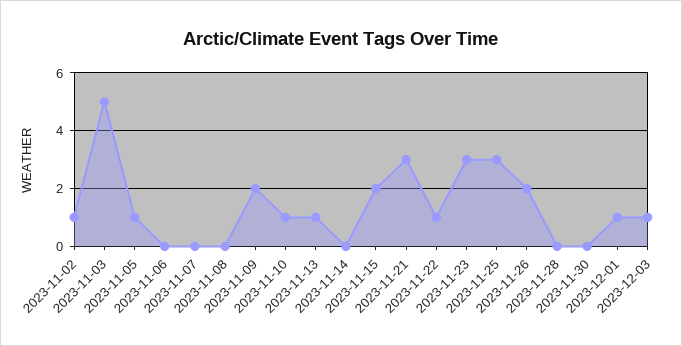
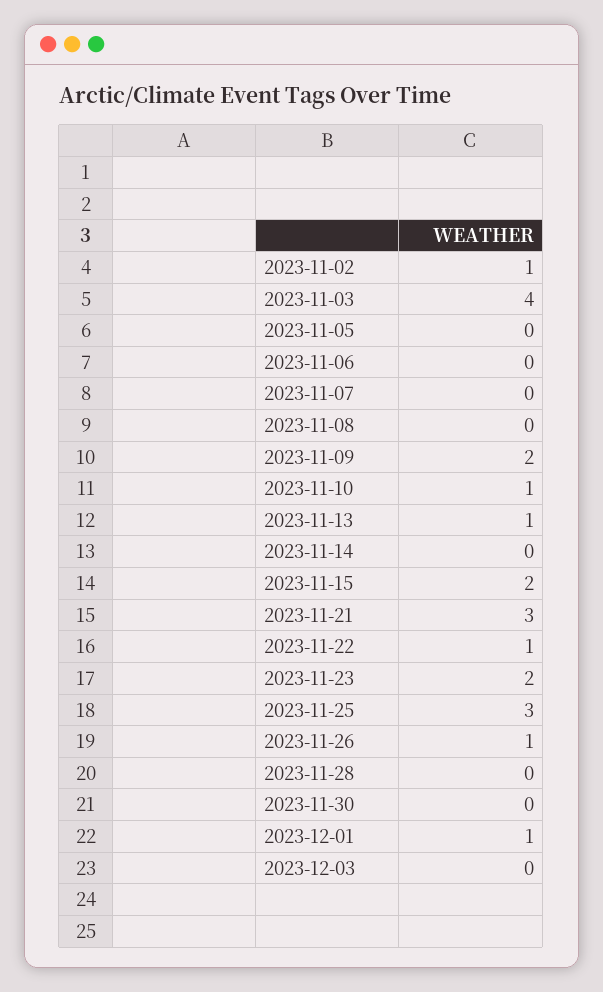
  {
    "2023-11-02": 1,
-   "2023-11-03": 5,
+   "2023-11-03": 4,
-   "2023-11-05": 1,
+   "2023-11-05": 0,
    "2023-11-06": 0,
    "2023-11-07": 0,
    "2023-11-08": 0,
    "2023-11-09": 2,
    "2023-11-10": 1,
    "2023-11-13": 1,
    "2023-11-14": 0,
    "2023-11-15": 2,
    "2023-11-21": 3,
    "2023-11-22": 1,
-   "2023-11-23": 3,
+   "2023-11-23": 2,
    "2023-11-25": 3,
-   "2023-11-26": 2,
+   "2023-11-26": 1,
    "2023-11-28": 0,
    "2023-11-30": 0,
    "2023-12-01": 1,
-   "2023-12-03": 1
+   "2023-12-03": 0
  }

